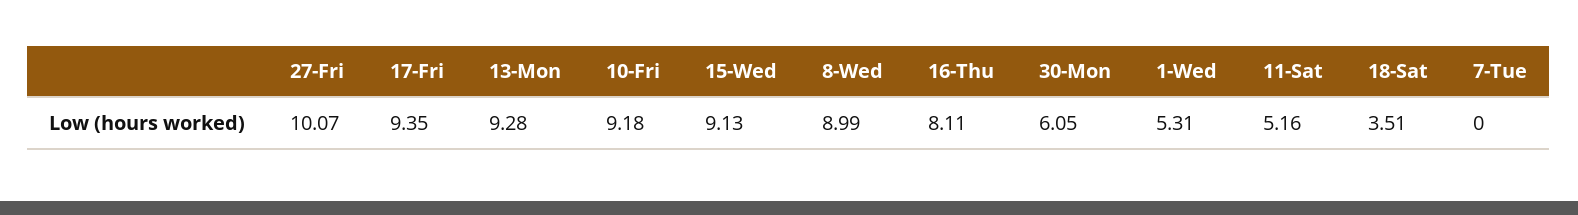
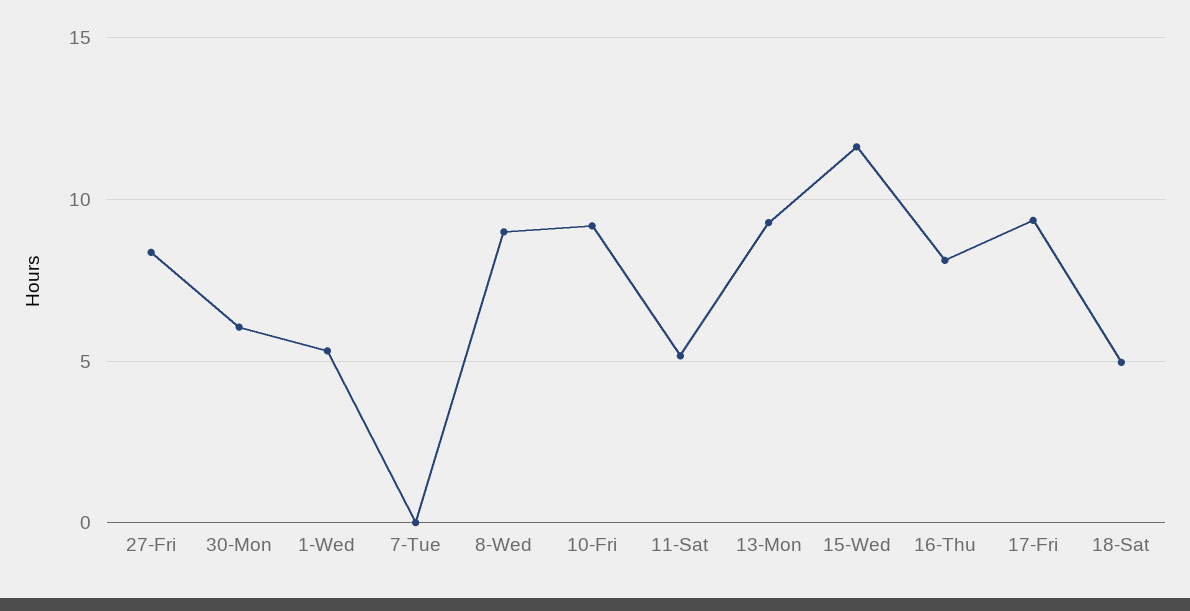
  {
-   "27-Fri": 10.07,
+   "27-Fri": 8.5,
    "17-Fri": 9.35,
    "13-Mon": 9.28,
    "10-Fri": 9.18,
-   "15-Wed": 9.13,
+   "15-Wed": 11.5,
    "8-Wed": 8.99,
    "16-Thu": 8.11,
    "30-Mon": 6.05,
    "1-Wed": 5.31,
    "11-Sat": 5.16,
-   "18-Sat": 3.51,
+   "18-Sat": 5,
    "7-Tue": 0
  }

